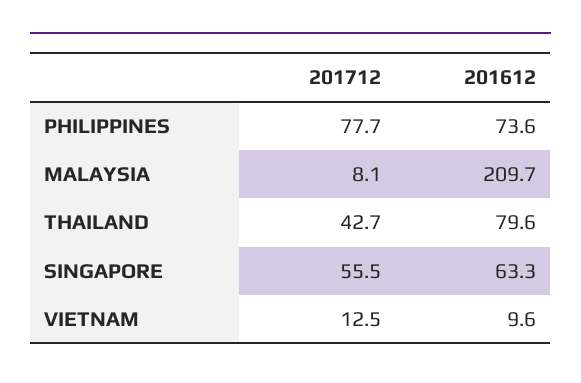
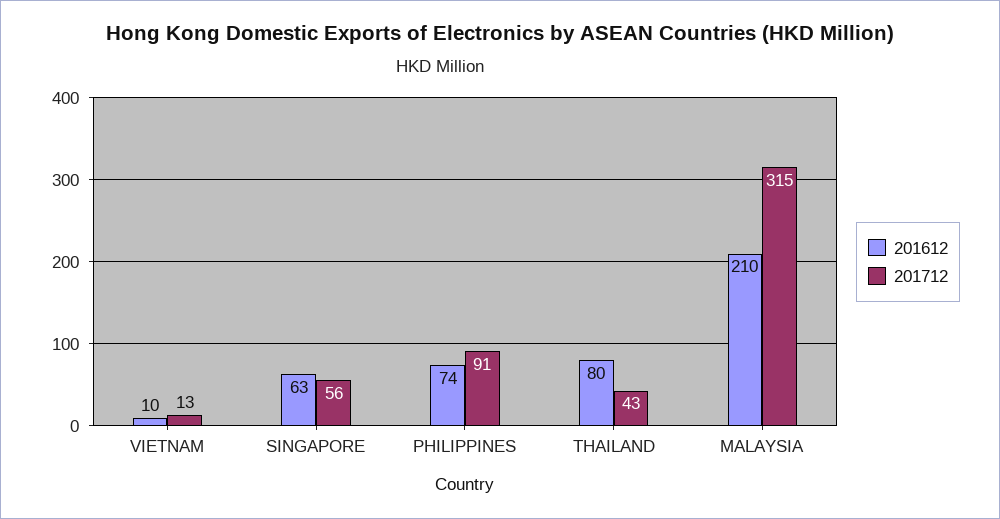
  {
    "201712": {
-     "PHILIPPINES": 77.7,
+     "PHILIPPINES": 91,
-     "MALAYSIA": 8.1,
+     "MALAYSIA": 315,
      "THAILAND": 42.7,
      "SINGAPORE": 55.5,
      "VIETNAM": 12.5
    },
    "201612": {
      "PHILIPPINES": 73.6,
      "MALAYSIA": 209.7,
      "THAILAND": 79.6,
      "SINGAPORE": 63.3,
      "VIETNAM": 9.6
    }
  }

